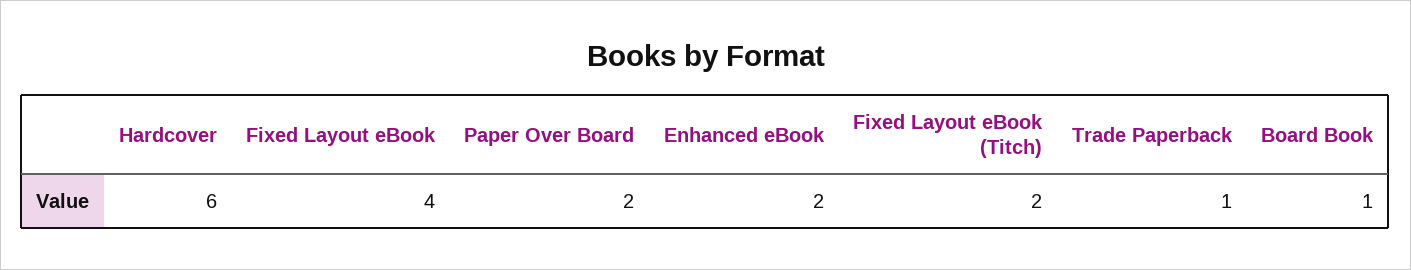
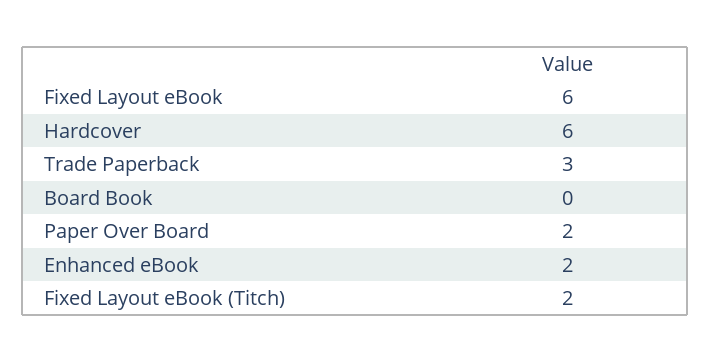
  {
    "Hardcover": 6,
-   "Fixed Layout eBook": 4,
+   "Fixed Layout eBook": 6,
    "Paper Over Board": 2,
    "Enhanced eBook": 2,
    "Fixed Layout eBook (Titch)": 2,
-   "Trade Paperback": 1,
+   "Trade Paperback": 3,
-   "Board Book": 1
+   "Board Book": 0
  }

